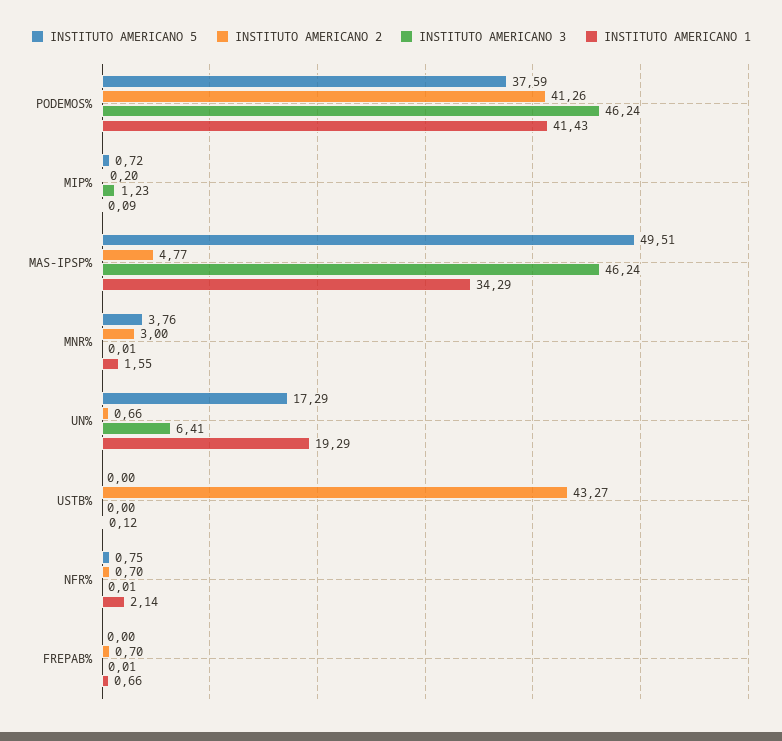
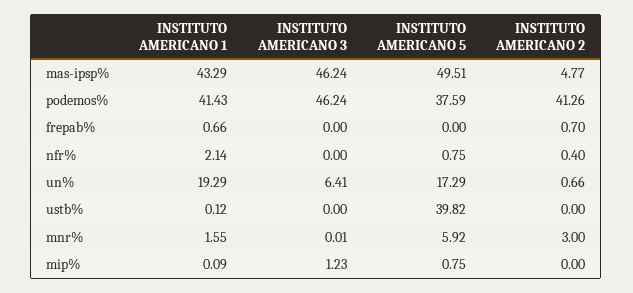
  {
    "INSTITUTO AMERICANO 5": {
      "PODEMOS%": 37.59,
-     "MIP%": 0.72,
+     "MIP%": 0.75,
      "MAS-IPSP%": 49.51,
-     "MNR%": 3.76,
+     "MNR%": 5.92,
      "UN%": 17.29,
-     "USTB%": 0,
+     "USTB%": 39.82,
      "NFR%": 0.75,
      "FREPAB%": 0
    },
    "INSTITUTO AMERICANO 2": {
      "PODEMOS%": 41.26,
-     "MIP%": 0.2,
+     "MIP%": 0,
      "MAS-IPSP%": 4.77,
      "MNR%": 3,
      "UN%": 0.66,
-     "USTB%": 43.27,
+     "USTB%": 0,
-     "NFR%": 0.7,
+     "NFR%": 0.4,
      "FREPAB%": 0.7
    },
    "INSTITUTO AMERICANO 3": {
      "PODEMOS%": 46.24,
      "MIP%": 1.23,
      "MAS-IPSP%": 46.24,
      "MNR%": 0.01,
      "UN%": 6.41,
      "USTB%": 0,
-     "NFR%": 0.01,
+     "NFR%": 0,
-     "FREPAB%": 0.01
+     "FREPAB%": 0
    },
    "INSTITUTO AMERICANO 1": {
      "PODEMOS%": 41.43,
      "MIP%": 0.09,
-     "MAS-IPSP%": 34.29,
+     "MAS-IPSP%": 43.29,
      "MNR%": 1.55,
      "UN%": 19.29,
      "USTB%": 0.12,
      "NFR%": 2.14,
      "FREPAB%": 0.66
    }
  }

